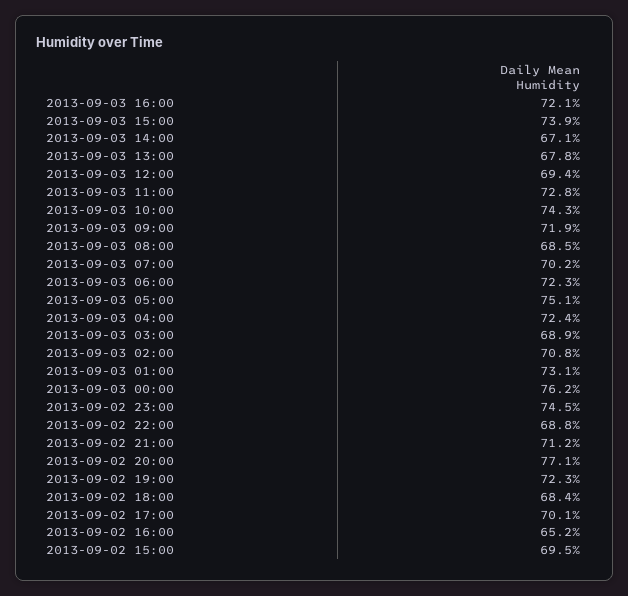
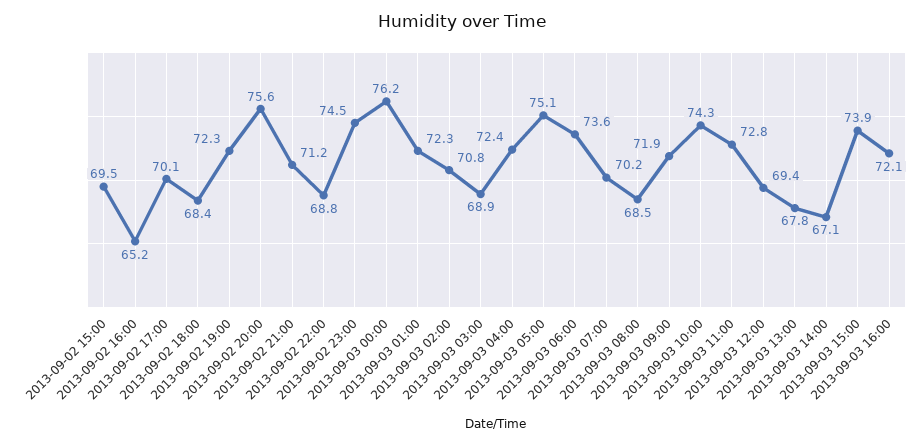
  {
    "2013-09-03 16:00": 72.1,
    "2013-09-03 15:00": 73.9,
    "2013-09-03 14:00": 67.1,
    "2013-09-03 13:00": 67.8,
    "2013-09-03 12:00": 69.4,
    "2013-09-03 11:00": 72.8,
    "2013-09-03 10:00": 74.3,
    "2013-09-03 09:00": 71.9,
    "2013-09-03 08:00": 68.5,
    "2013-09-03 07:00": 70.2,
-   "2013-09-03 06:00": 72.3,
+   "2013-09-03 06:00": 73.6,
    "2013-09-03 05:00": 75.1,
    "2013-09-03 04:00": 72.4,
    "2013-09-03 03:00": 68.9,
    "2013-09-03 02:00": 70.8,
-   "2013-09-03 01:00": 73.1,
+   "2013-09-03 01:00": 72.3,
    "2013-09-03 00:00": 76.2,
    "2013-09-02 23:00": 74.5,
    "2013-09-02 22:00": 68.8,
    "2013-09-02 21:00": 71.2,
-   "2013-09-02 20:00": 77.1,
+   "2013-09-02 20:00": 75.6,
    "2013-09-02 19:00": 72.3,
    "2013-09-02 18:00": 68.4,
    "2013-09-02 17:00": 70.1,
    "2013-09-02 16:00": 65.2,
    "2013-09-02 15:00": 69.5
  }

